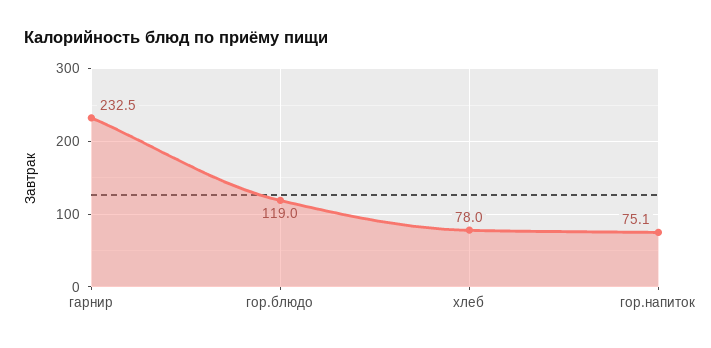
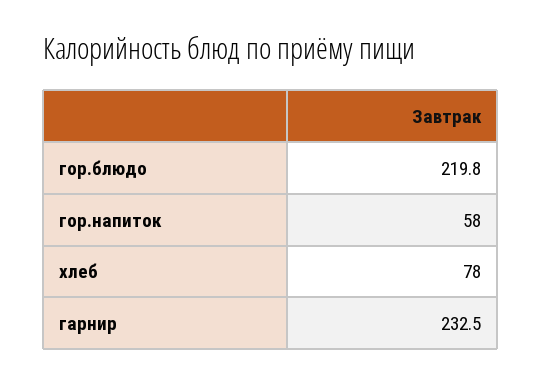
  {
    "гарнир": 232.5,
-   "гор.блюдо": 119,
+   "гор.блюдо": 219.8,
    "хлеб": 78,
-   "гор.напиток": 75.1
+   "гор.напиток": 58
  }

